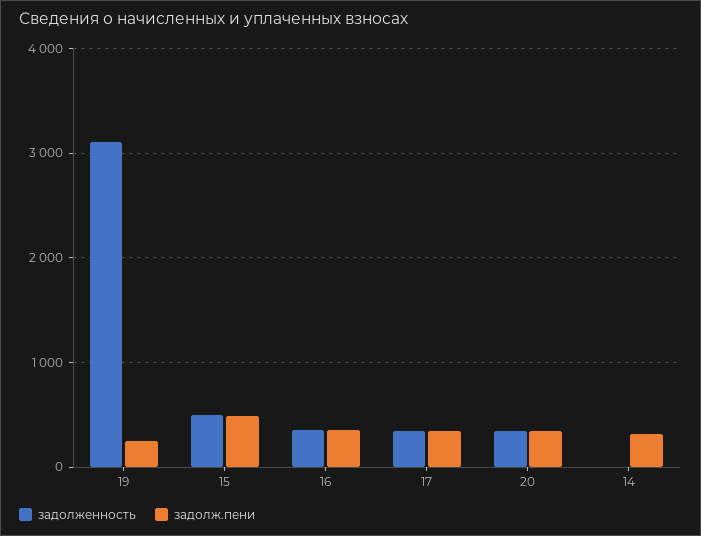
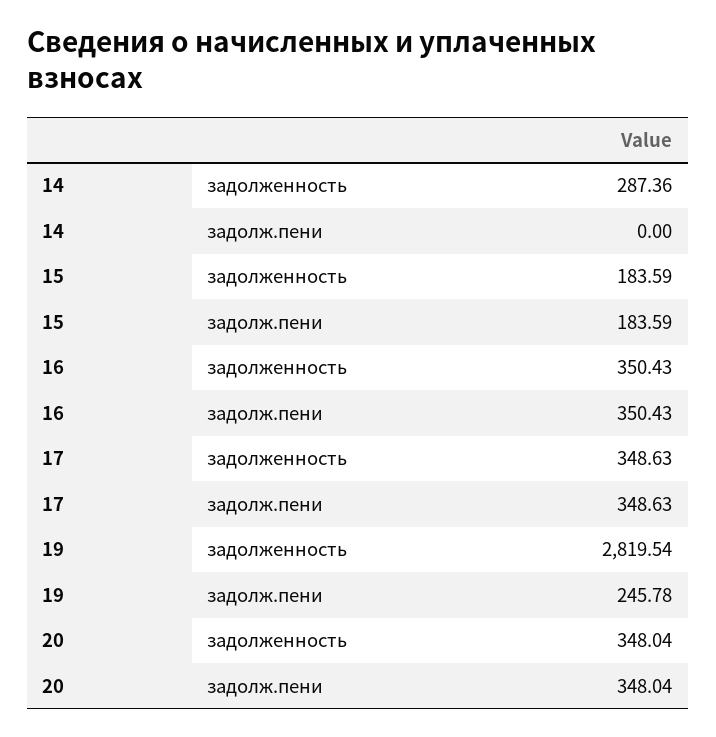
  {
    "задолженность": {
-     "19": 3100,
+     "19": 2819.54,
-     "15": 500,
+     "15": 183.59,
      "16": 350.43,
      "17": 348.63,
      "20": 348.04,
-     "14": 0
+     "14": 287.36
    },
    "задолж.пени": {
      "19": 245.78,
-     "15": 500,
+     "15": 183.59,
      "16": 350.43,
      "17": 348.63,
      "20": 348.04,
-     "14": 300
+     "14": 0
    }
  }

